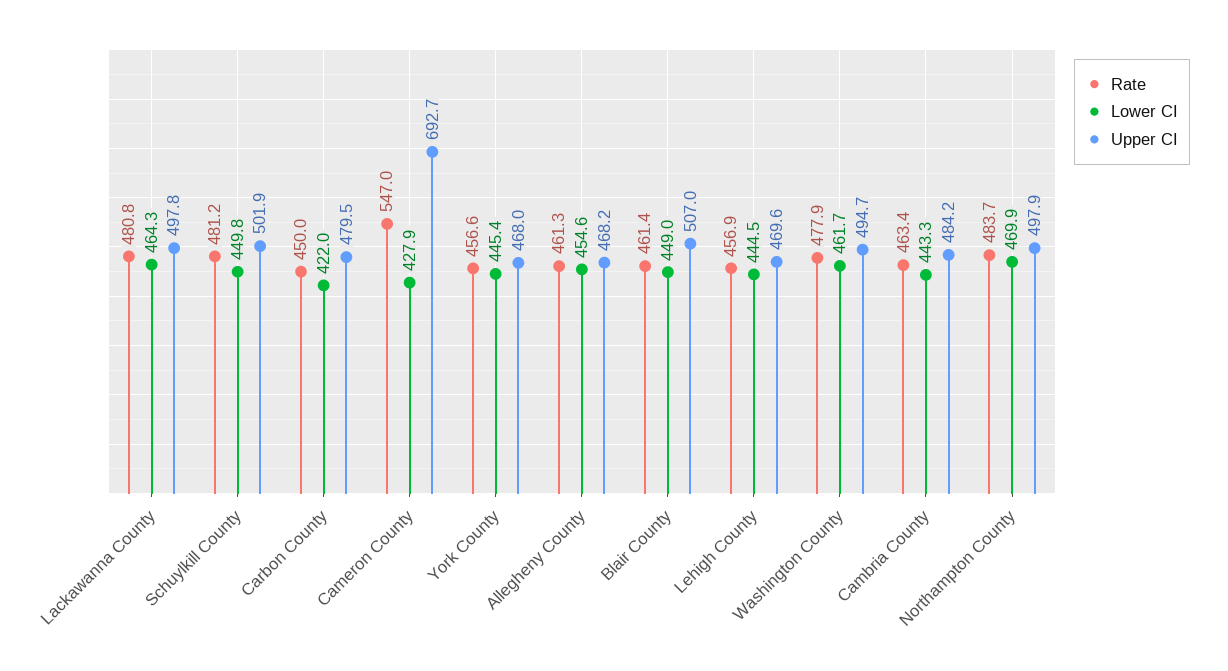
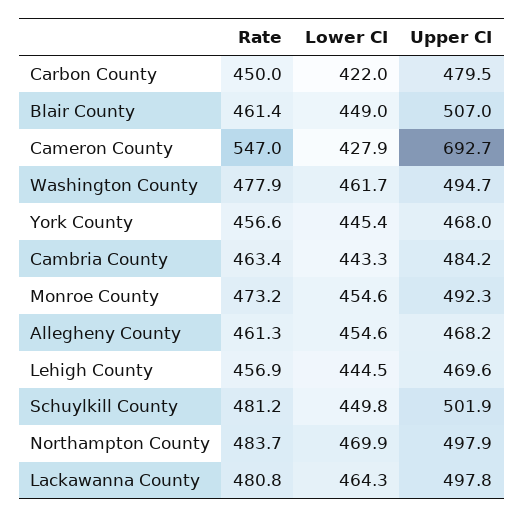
  {
    "Rate": {
      "Lackawanna County": 480.8,
      "Schuylkill County": 481.2,
      "Carbon County": 450,
      "Cameron County": 547,
      "York County": 456.6,
      "Allegheny County": 461.3,
      "Blair County": 461.4,
      "Lehigh County": 456.9,
      "Washington County": 477.9,
      "Cambria County": 463.4,
-     "Northampton County": 483.7
+     "Northampton County": 483.7,
+     "Monroe County": 473.2
    },
    "Lower CI": {
      "Lackawanna County": 464.3,
      "Schuylkill County": 449.8,
      "Carbon County": 422,
      "Cameron County": 427.9,
      "York County": 445.4,
      "Allegheny County": 454.6,
      "Blair County": 449,
      "Lehigh County": 444.5,
      "Washington County": 461.7,
      "Cambria County": 443.3,
-     "Northampton County": 469.9
+     "Northampton County": 469.9,
+     "Monroe County": 454.6
    },
    "Upper CI": {
      "Lackawanna County": 497.8,
      "Schuylkill County": 501.9,
      "Carbon County": 479.5,
      "Cameron County": 692.7,
      "York County": 468,
      "Allegheny County": 468.2,
      "Blair County": 507,
      "Lehigh County": 469.6,
      "Washington County": 494.7,
      "Cambria County": 484.2,
-     "Northampton County": 497.9
+     "Northampton County": 497.9,
+     "Monroe County": 492.3
    }
  }

